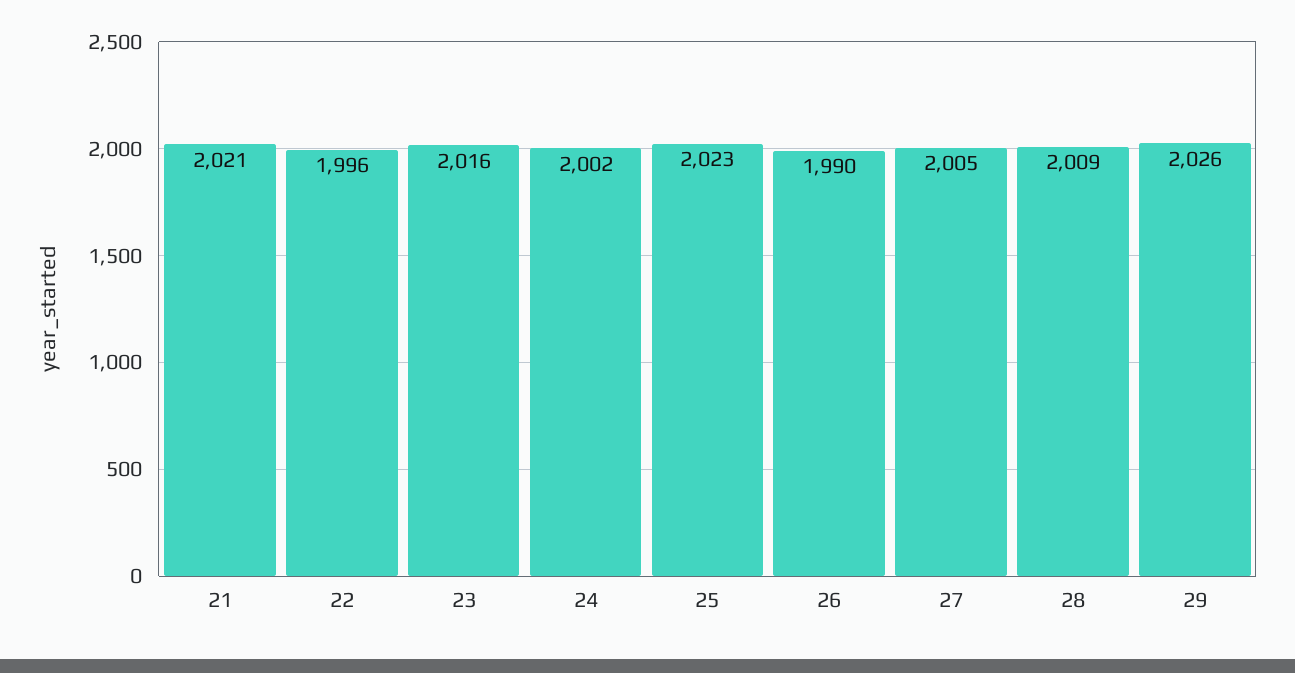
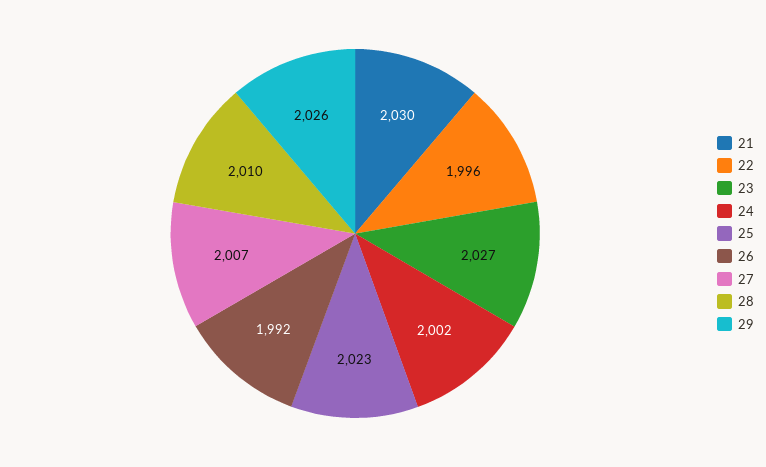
  {
-   "21": 2021,
+   "21": 2030,
    "22": 1996,
-   "23": 2016,
+   "23": 2027,
    "24": 2002,
    "25": 2023,
-   "26": 1990,
+   "26": 1992,
-   "27": 2005,
+   "27": 2007,
-   "28": 2009,
+   "28": 2010,
    "29": 2026
  }

